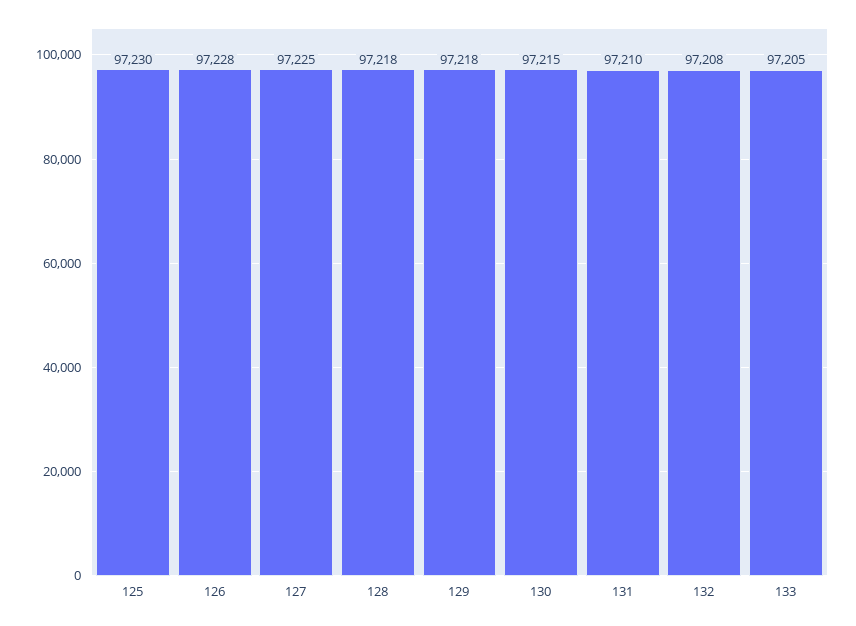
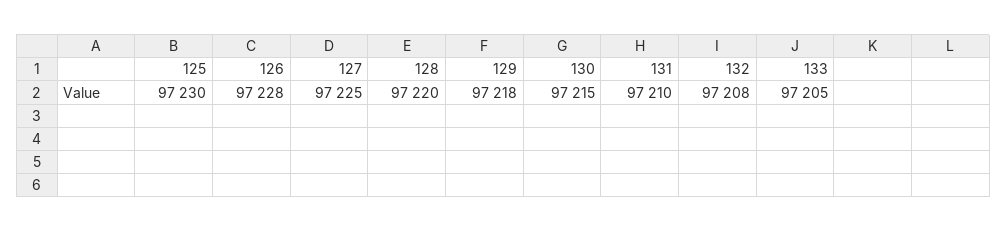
  {
    "125": 97230,
    "126": 97228,
    "127": 97225,
-   "128": 97218,
+   "128": 97220,
    "129": 97218,
    "130": 97215,
    "131": 97210,
    "132": 97208,
    "133": 97205
  }

